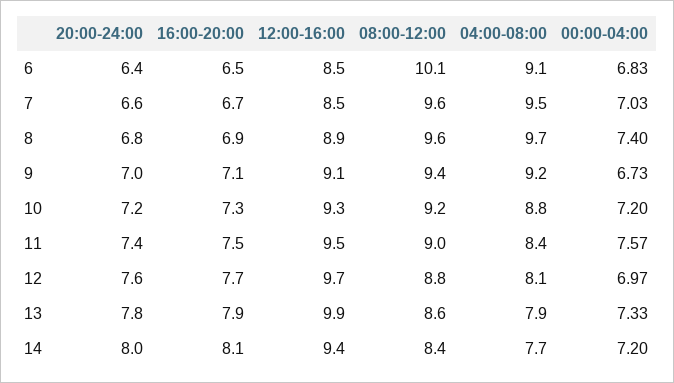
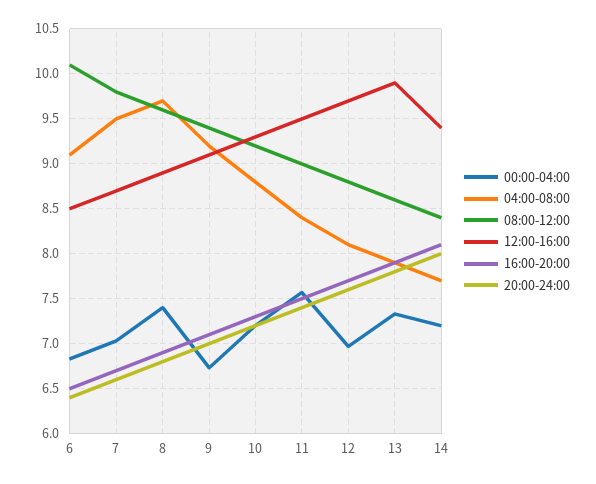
  {
    "20:00-24:00": {
      "6": 6.4,
      "7": 6.6,
      "8": 6.8,
      "9": 7,
      "10": 7.2,
      "11": 7.4,
      "12": 7.6,
      "13": 7.8,
      "14": 8
    },
    "16:00-20:00": {
      "6": 6.5,
      "7": 6.7,
      "8": 6.9,
      "9": 7.1,
      "10": 7.3,
      "11": 7.5,
      "12": 7.7,
      "13": 7.9,
      "14": 8.1
    },
    "12:00-16:00": {
      "6": 8.5,
-     "7": 8.5,
+     "7": 8.7,
      "8": 8.9,
      "9": 9.1,
      "10": 9.3,
      "11": 9.5,
      "12": 9.7,
      "13": 9.9,
      "14": 9.4
    },
    "08:00-12:00": {
      "6": 10.1,
-     "7": 9.6,
+     "7": 9.8,
      "8": 9.6,
      "9": 9.4,
      "10": 9.2,
      "11": 9,
      "12": 8.8,
      "13": 8.6,
      "14": 8.4
    },
    "04:00-08:00": {
      "6": 9.1,
      "7": 9.5,
      "8": 9.7,
      "9": 9.2,
      "10": 8.8,
      "11": 8.4,
      "12": 8.1,
      "13": 7.9,
      "14": 7.7
    },
    "00:00-04:00": {
      "6": 6.83,
      "7": 7.03,
      "8": 7.4,
      "9": 6.73,
      "10": 7.2,
      "11": 7.57,
      "12": 6.97,
      "13": 7.33,
      "14": 7.2
    }
  }

